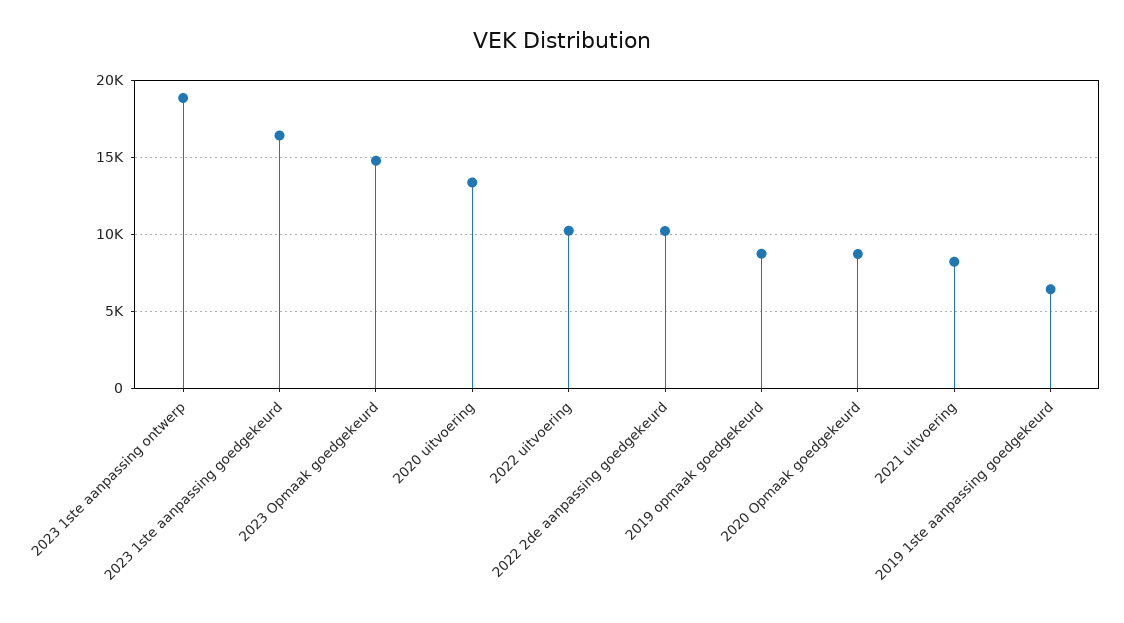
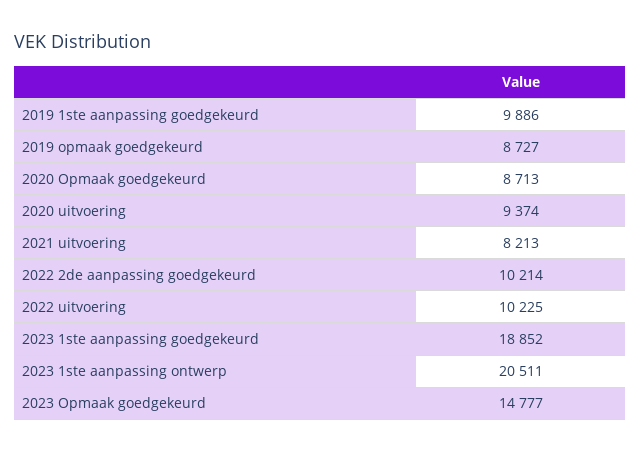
  {
-   "2023 1ste aanpassing ontwerp": 19000,
+   "2023 1ste aanpassing ontwerp": 20511,
-   "2023 1ste aanpassing goedgekeurd": 16500,
+   "2023 1ste aanpassing goedgekeurd": 18852,
    "2023 Opmaak goedgekeurd": 14777,
-   "2020 uitvoering": 13500,
+   "2020 uitvoering": 9374,
    "2022 uitvoering": 10225,
    "2022 2de aanpassing goedgekeurd": 10214,
    "2019 opmaak goedgekeurd": 8727,
    "2020 Opmaak goedgekeurd": 8713,
    "2021 uitvoering": 8213,
-   "2019 1ste aanpassing goedgekeurd": 6500
+   "2019 1ste aanpassing goedgekeurd": 9886
  }

